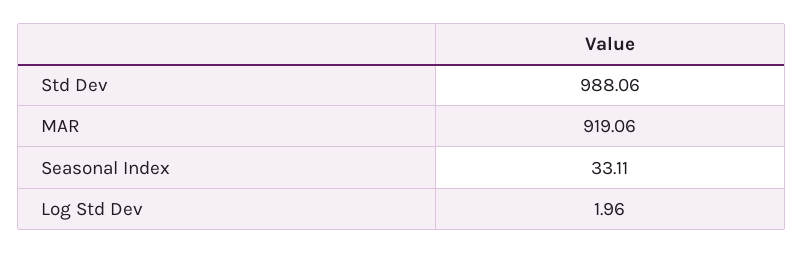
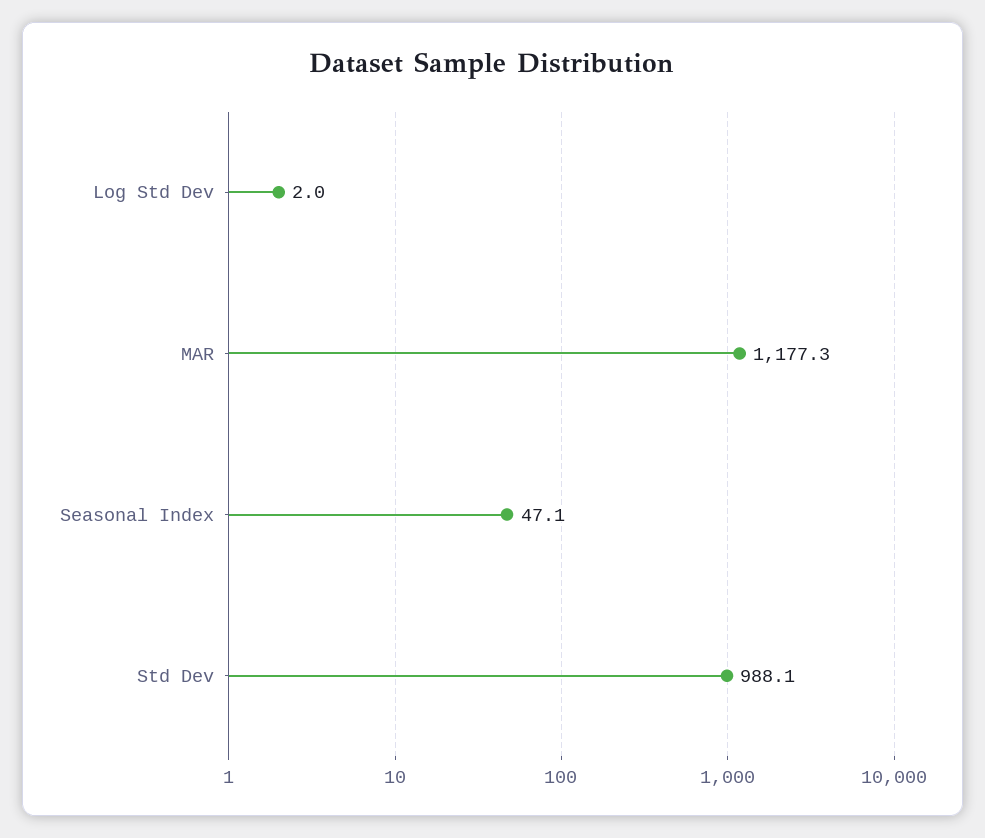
  {
    "Std Dev": 988.06,
-   "MAR": 919.06,
+   "MAR": 1177.3,
-   "Seasonal Index": 33.11,
+   "Seasonal Index": 47.1,
    "Log Std Dev": 1.96
  }

